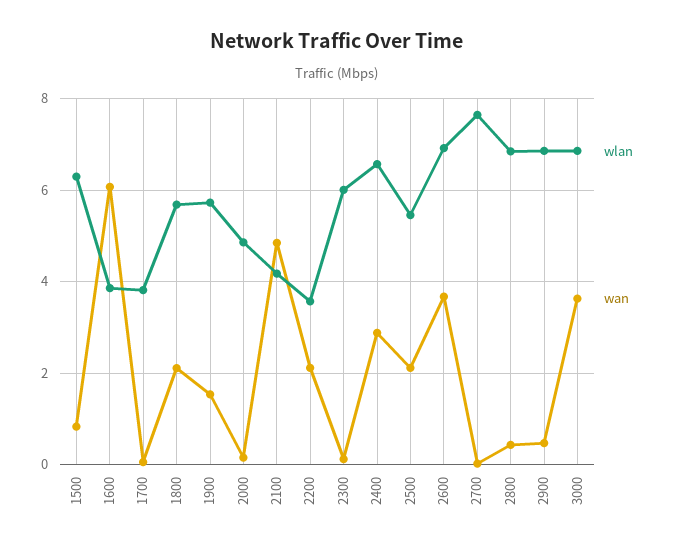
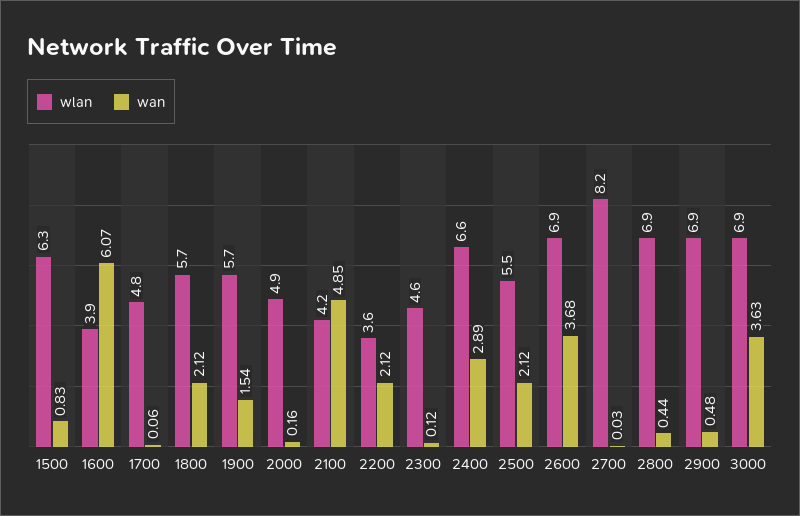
  {
    "wlan": {
      "1500": 6.3,
      "1600": 3.9,
-     "1700": 3.8,
+     "1700": 4.8,
      "1800": 5.7,
      "1900": 5.7,
      "2000": 4.9,
      "2100": 4.2,
      "2200": 3.6,
-     "2300": 6,
+     "2300": 4.6,
      "2400": 6.6,
      "2500": 5.5,
      "2600": 6.9,
-     "2700": 7.6,
+     "2700": 8.2,
      "2800": 6.9,
      "2900": 6.9,
      "3000": 6.9
    },
    "wan": {
      "1500": 0.83,
      "1600": 6.07,
      "1700": 0.06,
      "1800": 2.12,
      "1900": 1.54,
      "2000": 0.16,
      "2100": 4.85,
      "2200": 2.12,
      "2300": 0.12,
      "2400": 2.89,
      "2500": 2.12,
      "2600": 3.68,
      "2700": 0.03,
      "2800": 0.44,
      "2900": 0.48,
      "3000": 3.63
    }
  }

